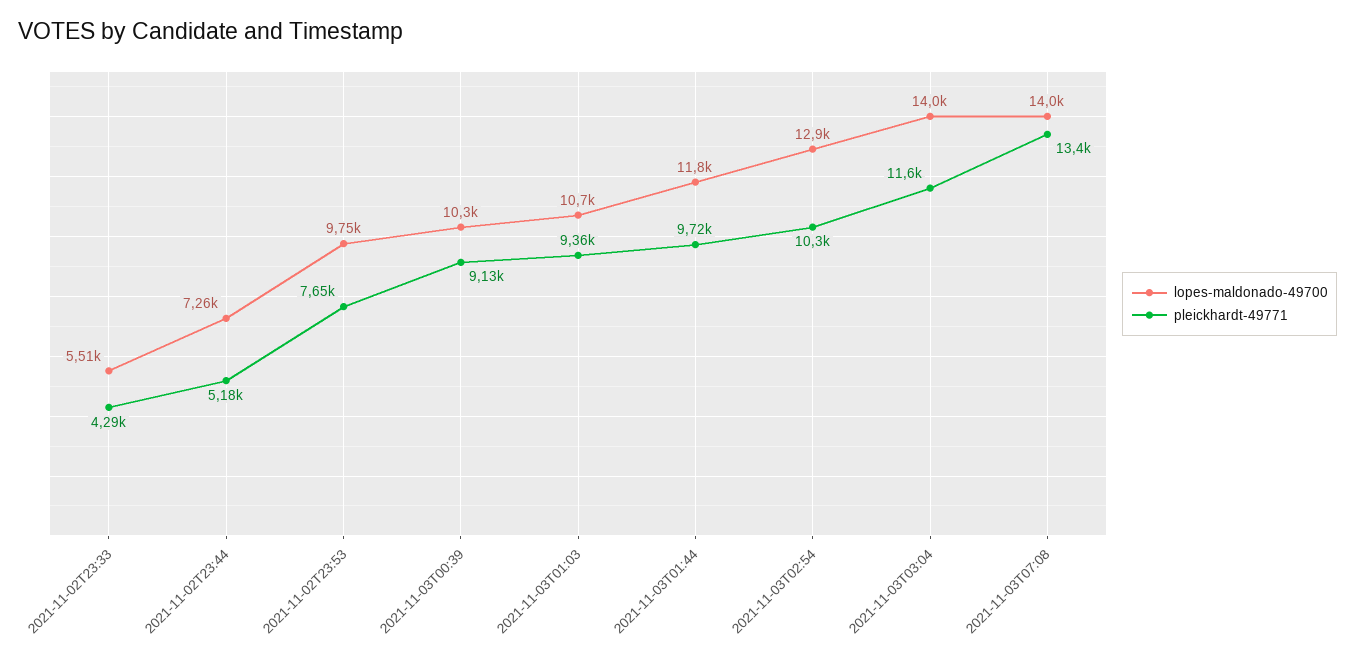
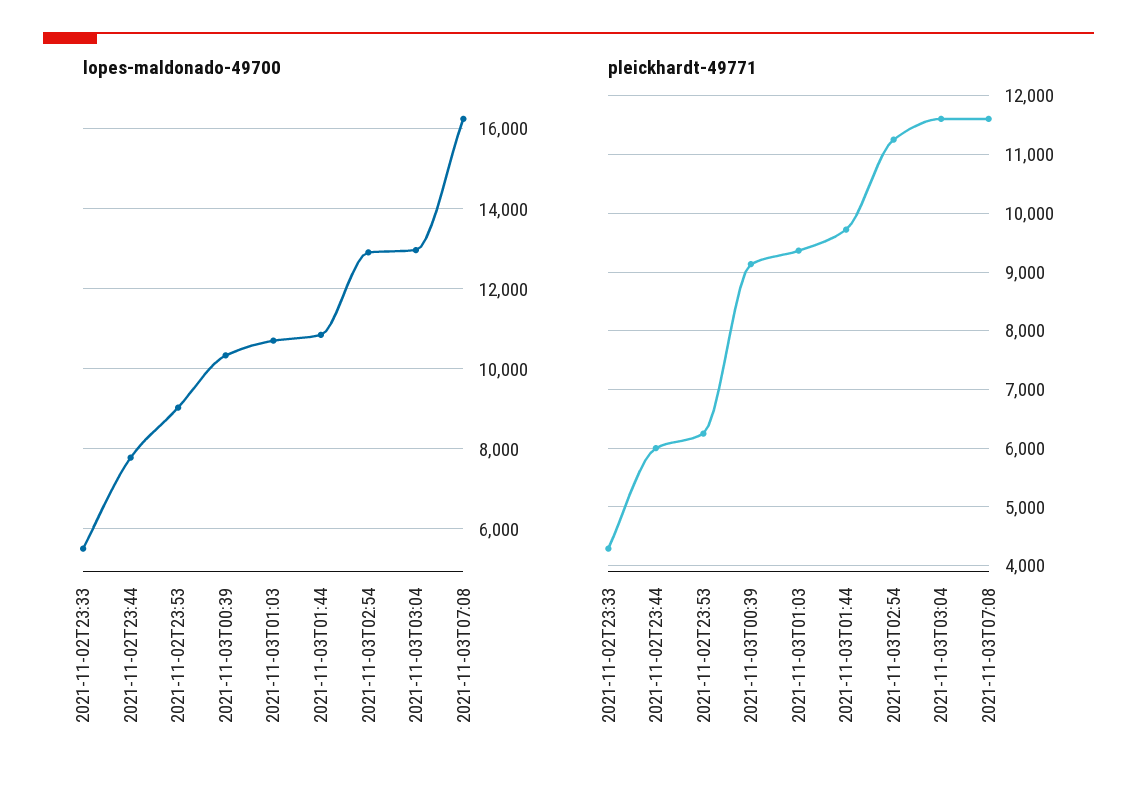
  {
    "lopes-maldonado-49700": {
      "2021-11-02T23:33": 5510,
-     "2021-11-02T23:44": 7260,
+     "2021-11-02T23:44": 7800,
-     "2021-11-02T23:53": 9750,
+     "2021-11-02T23:53": 9000,
      "2021-11-03T00:39": 10300,
      "2021-11-03T01:03": 10700,
-     "2021-11-03T01:44": 11800,
+     "2021-11-03T01:44": 10800,
      "2021-11-03T02:54": 12900,
-     "2021-11-03T03:04": 14000,
+     "2021-11-03T03:04": 13000,
-     "2021-11-03T07:08": 14000
+     "2021-11-03T07:08": 16200
    },
    "pleickhardt-49771": {
      "2021-11-02T23:33": 4290,
-     "2021-11-02T23:44": 5180,
+     "2021-11-02T23:44": 6000,
-     "2021-11-02T23:53": 7650,
+     "2021-11-02T23:53": 6200,
      "2021-11-03T00:39": 9130,
      "2021-11-03T01:03": 9360,
      "2021-11-03T01:44": 9720,
-     "2021-11-03T02:54": 10300,
+     "2021-11-03T02:54": 11200,
      "2021-11-03T03:04": 11600,
-     "2021-11-03T07:08": 13400
+     "2021-11-03T07:08": 11600
    }
  }

